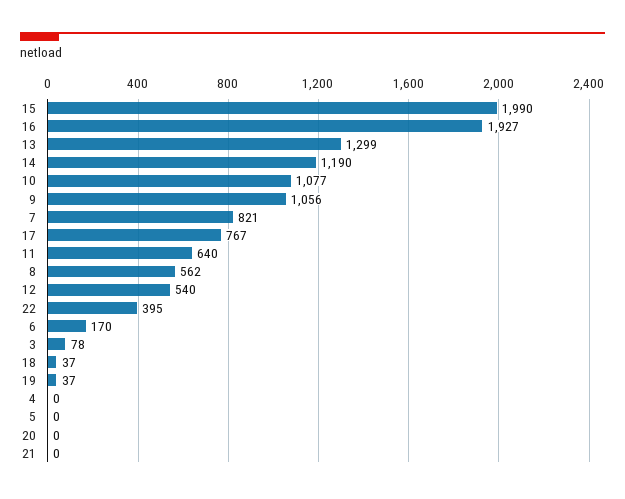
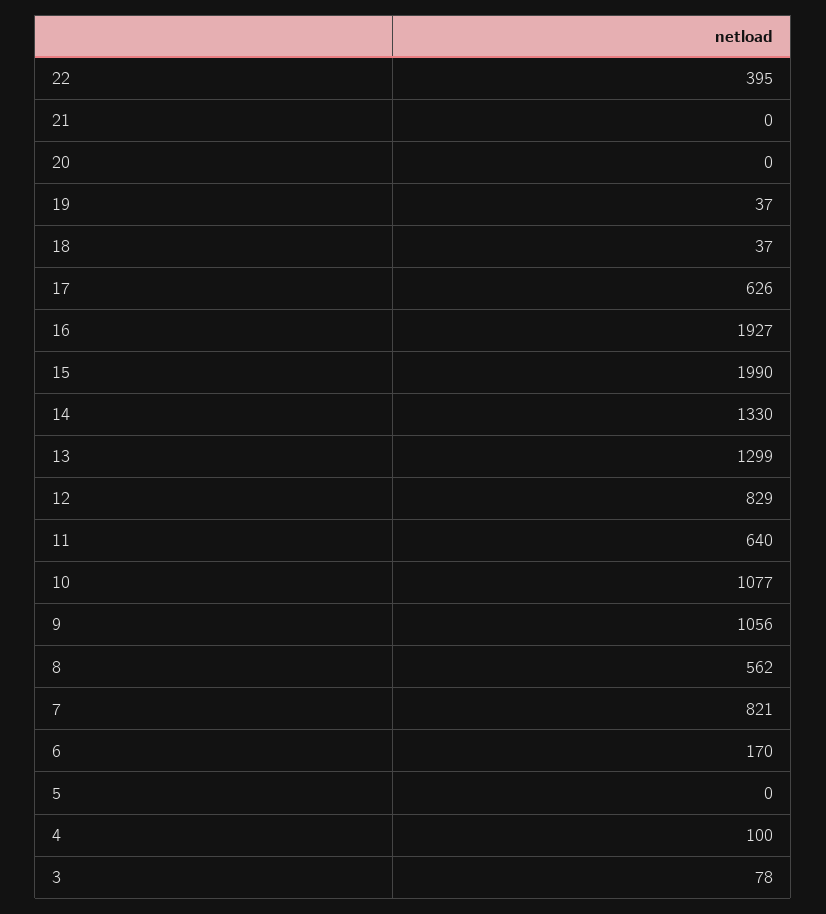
  {
    "15": 1990,
    "16": 1927,
    "13": 1299,
-   "14": 1190,
+   "14": 1330,
    "10": 1077,
    "9": 1056,
    "7": 821,
-   "17": 767,
+   "17": 626,
    "11": 640,
    "8": 562,
-   "12": 540,
+   "12": 829,
    "22": 395,
    "6": 170,
    "3": 78,
    "18": 37,
    "19": 37,
-   "4": 0,
+   "4": 100,
    "5": 0,
    "20": 0,
    "21": 0
  }

